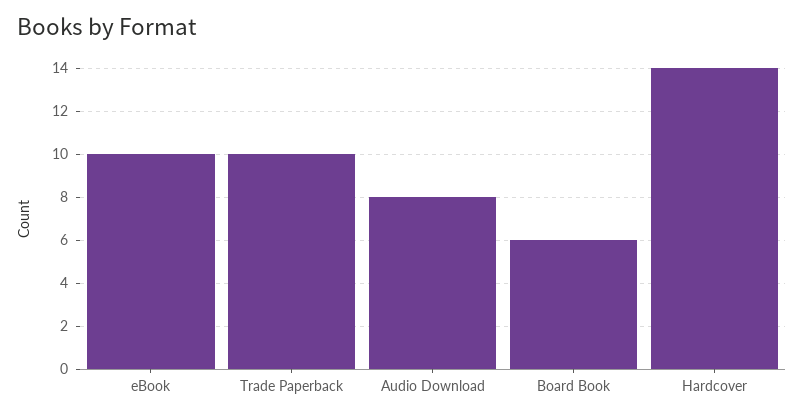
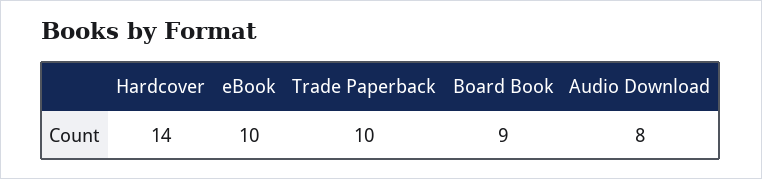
  {
    "eBook": 10,
    "Trade Paperback": 10,
    "Audio Download": 8,
-   "Board Book": 6,
+   "Board Book": 9,
    "Hardcover": 14
  }

